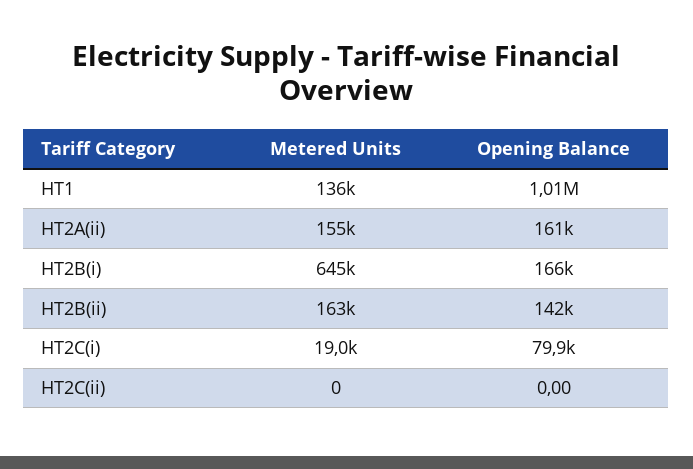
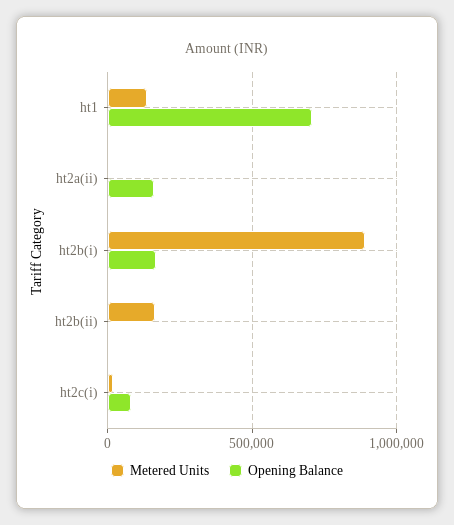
  {
    "Metered Units": {
      "HT1": 136000,
-     "HT2A(ii)": 155000,
+     "HT2A(ii)": 0,
-     "HT2B(i)": 645000,
+     "HT2B(i)": 900000,
      "HT2B(ii)": 163000,
-     "HT2C(i)": 19000,
+     "HT2C(i)": 19000
-     "HT2C(ii)": 0
    },
    "Opening Balance": {
-     "HT1": 1010000,
+     "HT1": 700000,
      "HT2A(ii)": 161000,
      "HT2B(i)": 166000,
-     "HT2B(ii)": 142000,
+     "HT2B(ii)": 0,
-     "HT2C(i)": 79900,
+     "HT2C(i)": 79900
-     "HT2C(ii)": 0
    }
  }

